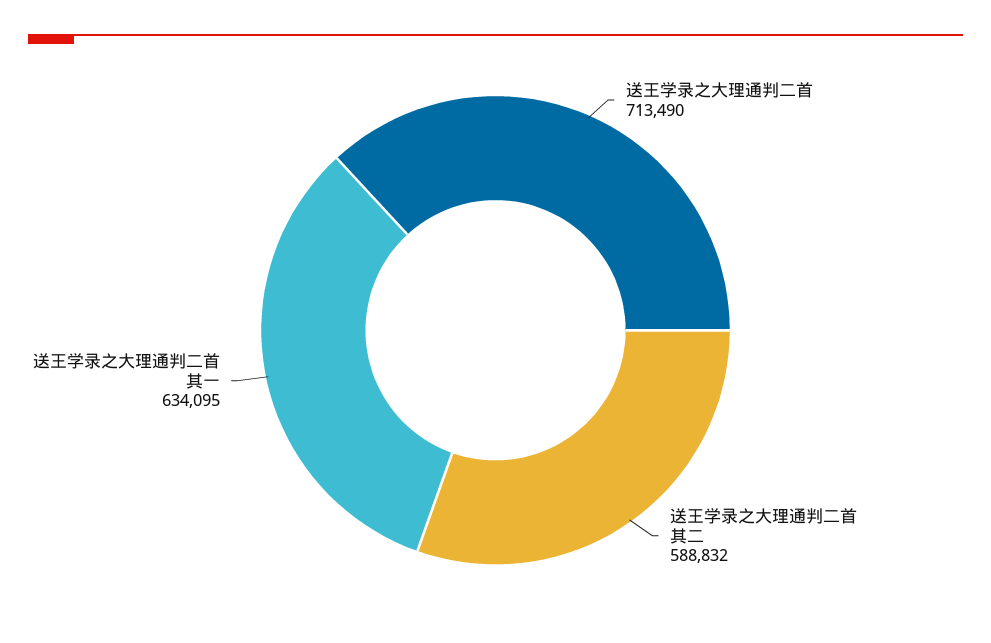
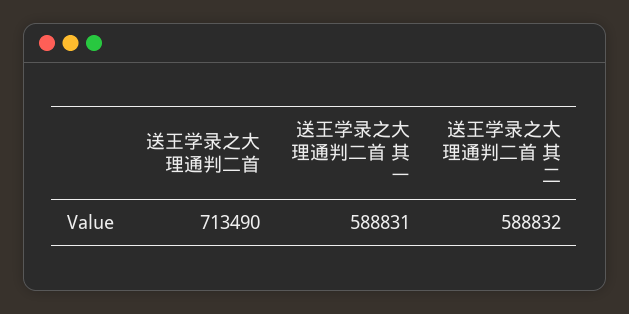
  {
    "送王学录之大理通判二首": 713490,
    "送王学录之大理通判二首 其二": 588832,
-   "送王学录之大理通判二首 其一": 634095
+   "送王学录之大理通判二首 其一": 588831
  }

